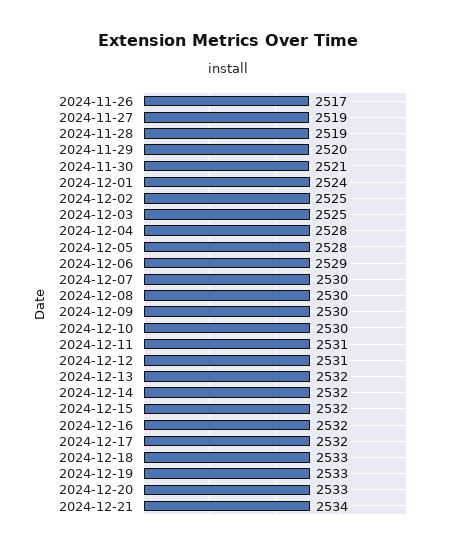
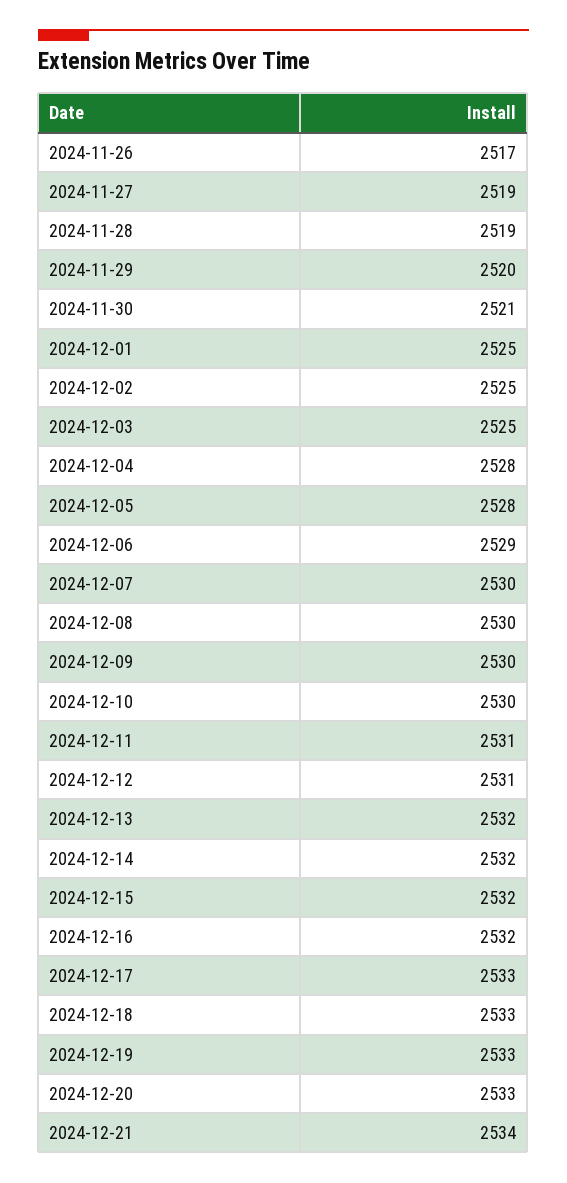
  {
    "2024-11-26": 2517,
    "2024-11-27": 2519,
    "2024-11-28": 2519,
    "2024-11-29": 2520,
    "2024-11-30": 2521,
-   "2024-12-01": 2524,
+   "2024-12-01": 2525,
    "2024-12-02": 2525,
    "2024-12-03": 2525,
    "2024-12-04": 2528,
    "2024-12-05": 2528,
    "2024-12-06": 2529,
    "2024-12-07": 2530,
    "2024-12-08": 2530,
    "2024-12-09": 2530,
    "2024-12-10": 2530,
    "2024-12-11": 2531,
    "2024-12-12": 2531,
    "2024-12-13": 2532,
    "2024-12-14": 2532,
    "2024-12-15": 2532,
    "2024-12-16": 2532,
-   "2024-12-17": 2532,
+   "2024-12-17": 2533,
    "2024-12-18": 2533,
    "2024-12-19": 2533,
    "2024-12-20": 2533,
    "2024-12-21": 2534
  }

